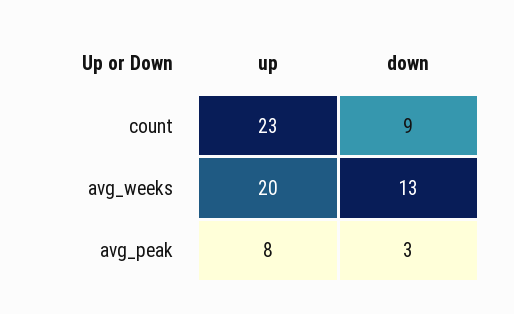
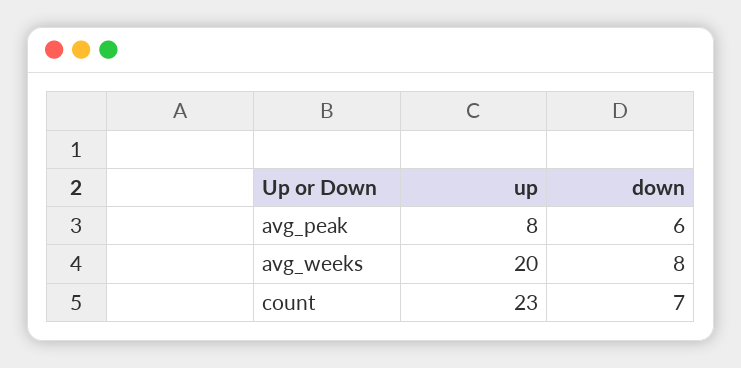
  {
    "up": {
      "count": 23,
      "avg_weeks": 20,
      "avg_peak": 8
    },
    "down": {
-     "count": 9,
+     "count": 7,
-     "avg_weeks": 13,
+     "avg_weeks": 8,
-     "avg_peak": 3
+     "avg_peak": 6
    }
  }

